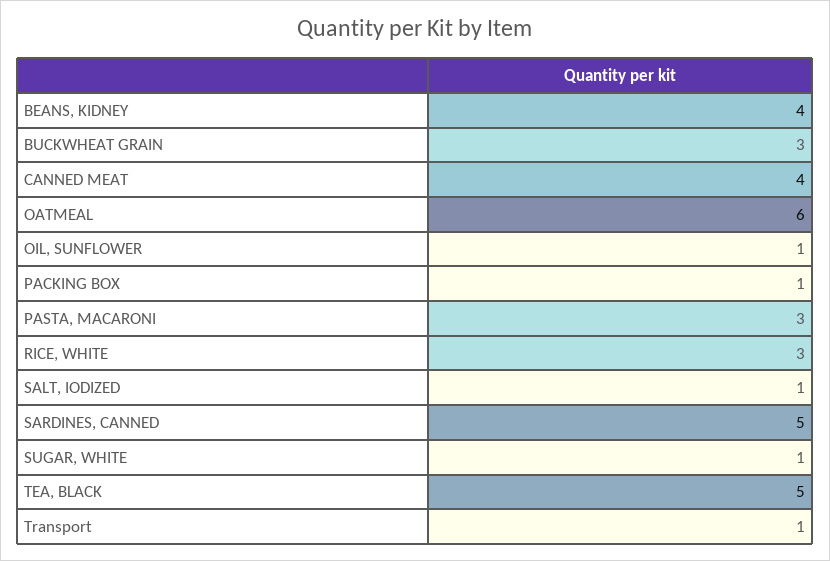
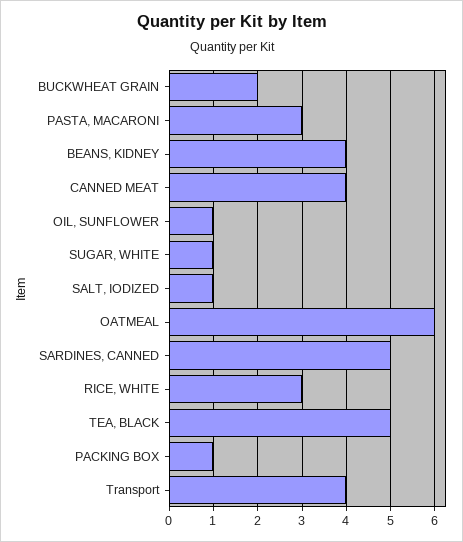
  {
    "BEANS, KIDNEY": 4,
-   "BUCKWHEAT GRAIN": 3,
+   "BUCKWHEAT GRAIN": 2,
    "CANNED MEAT": 4,
    "OATMEAL": 6,
    "OIL, SUNFLOWER": 1,
    "PACKING BOX": 1,
    "PASTA, MACARONI": 3,
    "RICE, WHITE": 3,
    "SALT, IODIZED": 1,
    "SARDINES, CANNED": 5,
    "SUGAR, WHITE": 1,
    "TEA, BLACK": 5,
-   "Transport": 1
+   "Transport": 4
  }

